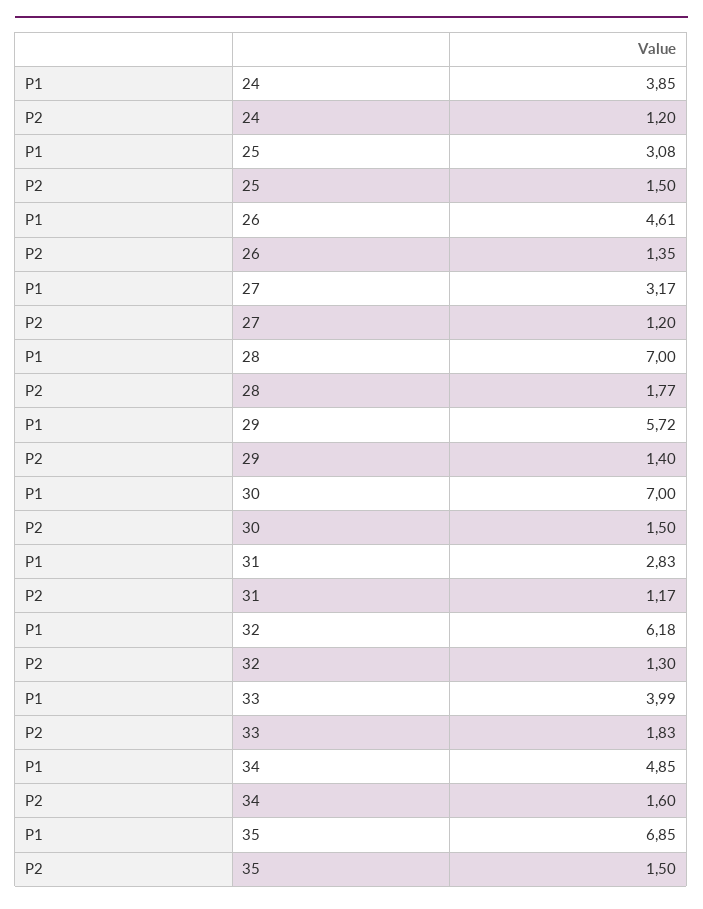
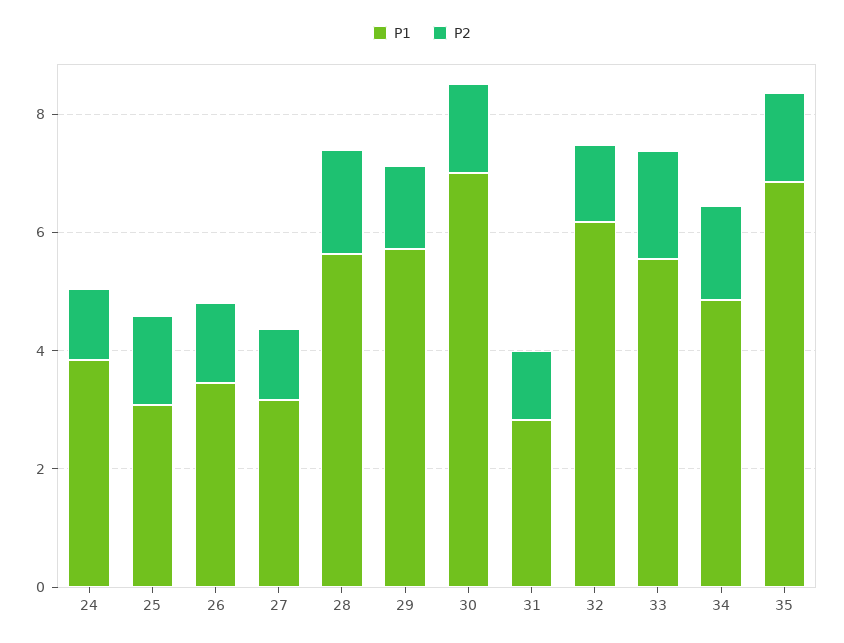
  {
    "P1": {
      "24": 3.85,
      "25": 3.08,
-     "26": 4.61,
+     "26": 3.5,
      "27": 3.17,
-     "28": 7,
+     "28": 5.5,
      "29": 5.72,
      "30": 7,
      "31": 2.83,
      "32": 6.18,
-     "33": 3.99,
+     "33": 5.5,
      "34": 4.85,
      "35": 6.85
    },
    "P2": {
      "24": 1.2,
      "25": 1.5,
      "26": 1.35,
      "27": 1.2,
      "28": 1.77,
      "29": 1.4,
      "30": 1.5,
      "31": 1.17,
      "32": 1.3,
      "33": 1.83,
      "34": 1.6,
      "35": 1.5
    }
  }

